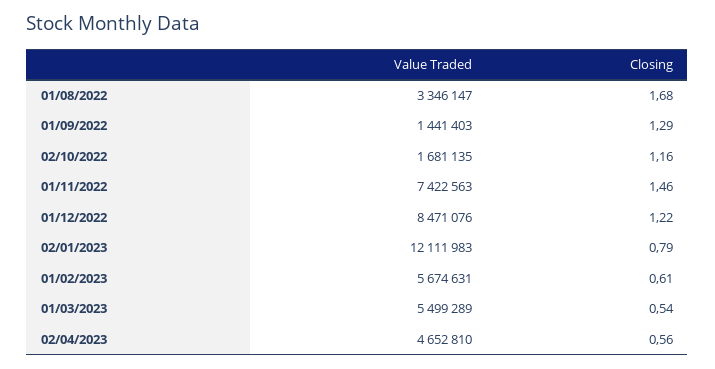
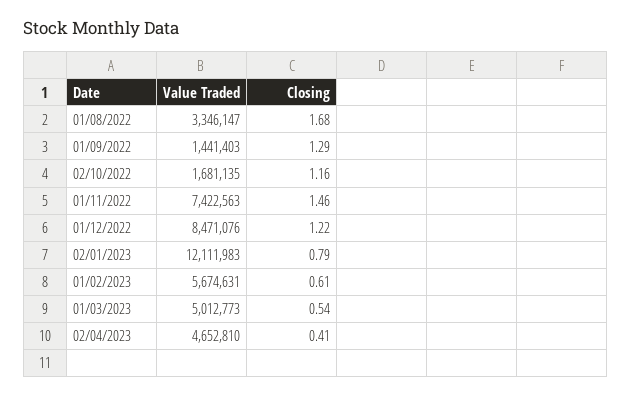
  {
    "Value Traded": {
      "01/08/2022": 3346147,
      "01/09/2022": 1441403,
      "02/10/2022": 1681135,
      "01/11/2022": 7422563,
      "01/12/2022": 8471076,
      "02/01/2023": 12111983,
      "01/02/2023": 5674631,
-     "01/03/2023": 5499289,
+     "01/03/2023": 5012773,
      "02/04/2023": 4652810
    },
    "Closing": {
      "01/08/2022": 1.68,
      "01/09/2022": 1.29,
      "02/10/2022": 1.16,
      "01/11/2022": 1.46,
      "01/12/2022": 1.22,
      "02/01/2023": 0.79,
      "01/02/2023": 0.61,
      "01/03/2023": 0.54,
-     "02/04/2023": 0.56
+     "02/04/2023": 0.41
    }
  }

